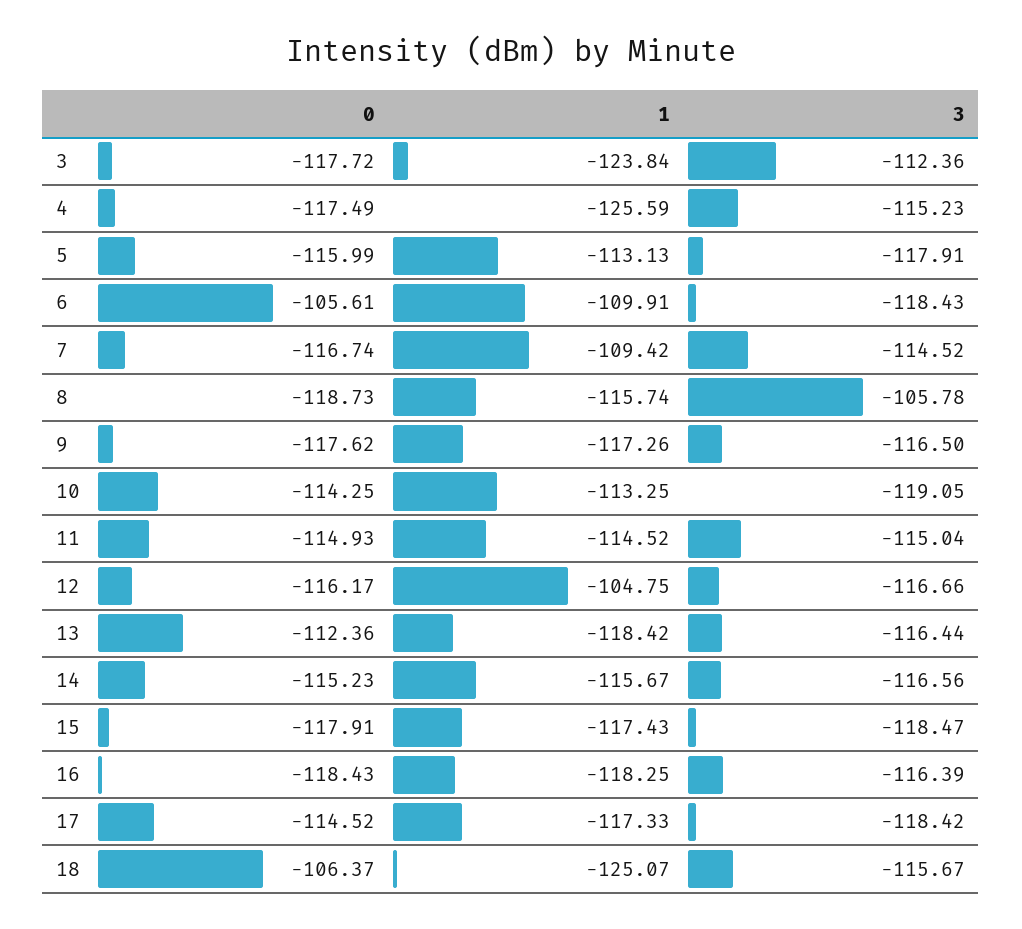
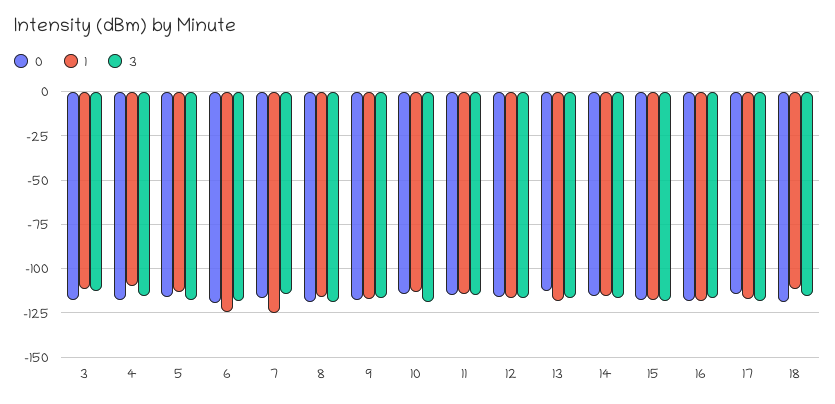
  {
    "0": {
      "3": -117.72,
      "4": -117.49,
      "5": -115.99,
-     "6": -105.61,
+     "6": -120,
      "7": -116.74,
      "8": -118.73,
      "9": -117.62,
      "10": -114.25,
      "11": -114.93,
      "12": -116.17,
      "13": -112.36,
      "14": -115.23,
      "15": -117.91,
      "16": -118.43,
      "17": -114.52,
-     "18": -106.37
+     "18": -120
    },
    "1": {
-     "3": -123.84,
+     "3": -110,
-     "4": -125.59,
+     "4": -110,
      "5": -113.13,
-     "6": -109.91,
+     "6": -125,
-     "7": -109.42,
+     "7": -125,
      "8": -115.74,
      "9": -117.26,
      "10": -113.25,
      "11": -114.52,
-     "12": -104.75,
+     "12": -115,
      "13": -118.42,
      "14": -115.67,
      "15": -117.43,
      "16": -118.25,
      "17": -117.33,
-     "18": -125.07
+     "18": -110
    },
    "3": {
      "3": -112.36,
      "4": -115.23,
      "5": -117.91,
      "6": -118.43,
      "7": -114.52,
-     "8": -105.78,
+     "8": -120,
      "9": -116.5,
      "10": -119.05,
      "11": -115.04,
      "12": -116.66,
      "13": -116.44,
      "14": -116.56,
      "15": -118.47,
      "16": -116.39,
      "17": -118.42,
      "18": -115.67
    }
  }

